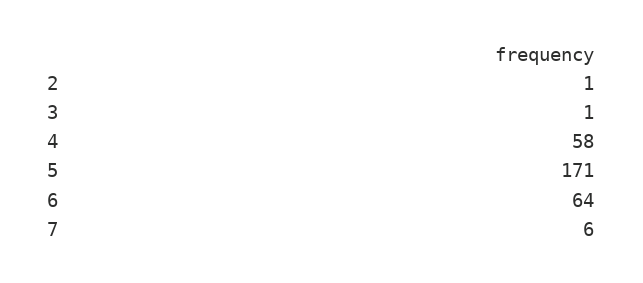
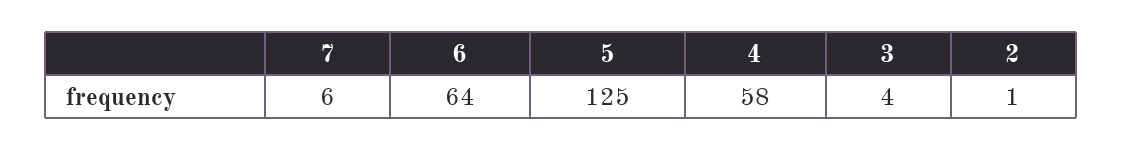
  {
    "2": 1,
-   "3": 1,
+   "3": 4,
    "4": 58,
-   "5": 171,
+   "5": 125,
    "6": 64,
    "7": 6
  }

